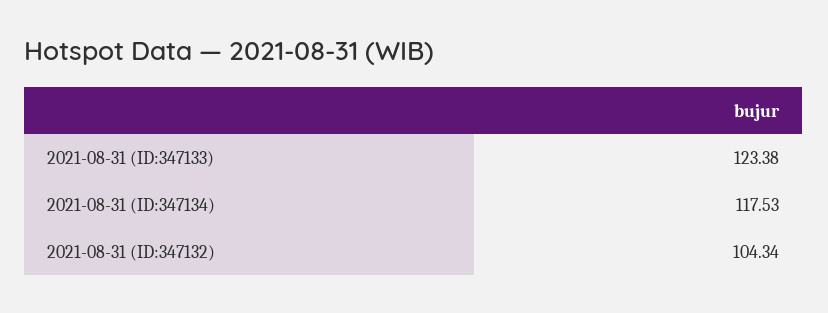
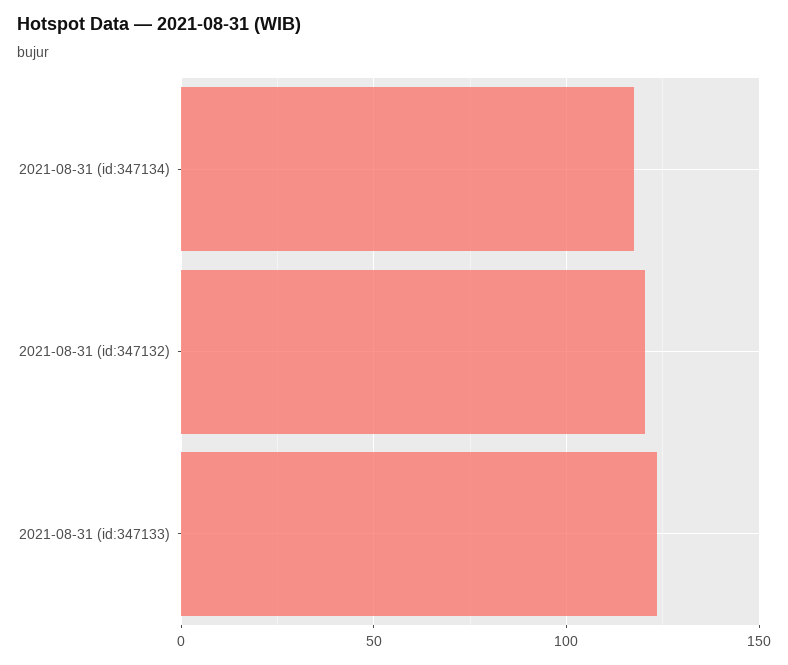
  {
    "2021-08-31 (ID:347133)": 123.38,
    "2021-08-31 (ID:347134)": 117.53,
-   "2021-08-31 (ID:347132)": 104.34
+   "2021-08-31 (ID:347132)": 120
  }

